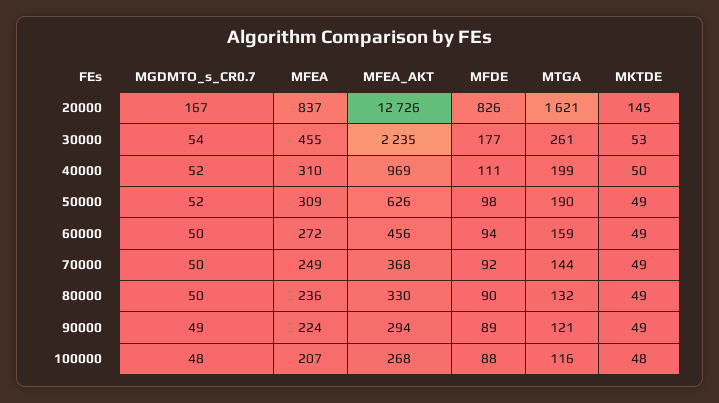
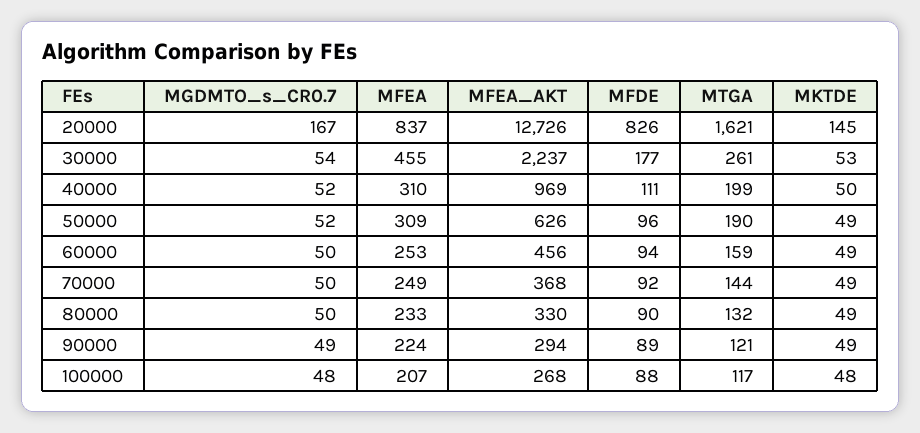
  {
    "MGDMTO_s_CR0.7": {
      "20000": 167,
      "30000": 54,
      "40000": 52,
      "50000": 52,
      "60000": 50,
      "70000": 50,
      "80000": 50,
      "90000": 49,
      "100000": 48
    },
    "MFEA": {
      "20000": 837,
      "30000": 455,
      "40000": 310,
      "50000": 309,
-     "60000": 272,
+     "60000": 253,
      "70000": 249,
-     "80000": 236,
+     "80000": 233,
      "90000": 224,
      "100000": 207
    },
    "MFEA_AKT": {
      "20000": 12726,
-     "30000": 2235,
+     "30000": 2237,
      "40000": 969,
      "50000": 626,
      "60000": 456,
      "70000": 368,
      "80000": 330,
      "90000": 294,
      "100000": 268
    },
    "MFDE": {
      "20000": 826,
      "30000": 177,
      "40000": 111,
-     "50000": 98,
+     "50000": 96,
      "60000": 94,
      "70000": 92,
      "80000": 90,
      "90000": 89,
      "100000": 88
    },
    "MTGA": {
      "20000": 1621,
      "30000": 261,
      "40000": 199,
      "50000": 190,
      "60000": 159,
      "70000": 144,
      "80000": 132,
      "90000": 121,
-     "100000": 116
+     "100000": 117
    },
    "MKTDE": {
      "20000": 145,
      "30000": 53,
      "40000": 50,
      "50000": 49,
      "60000": 49,
      "70000": 49,
      "80000": 49,
      "90000": 49,
      "100000": 48
    }
  }

